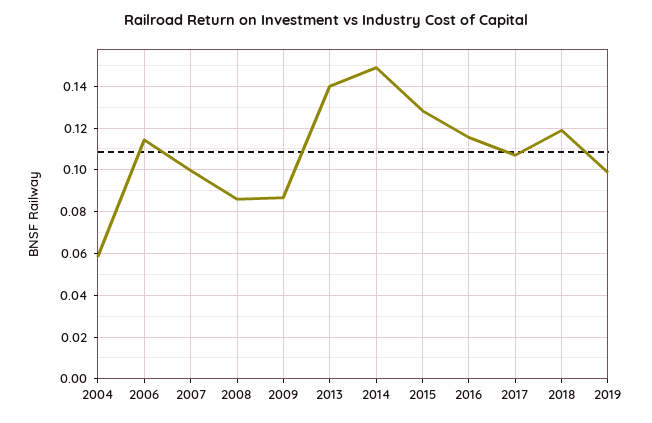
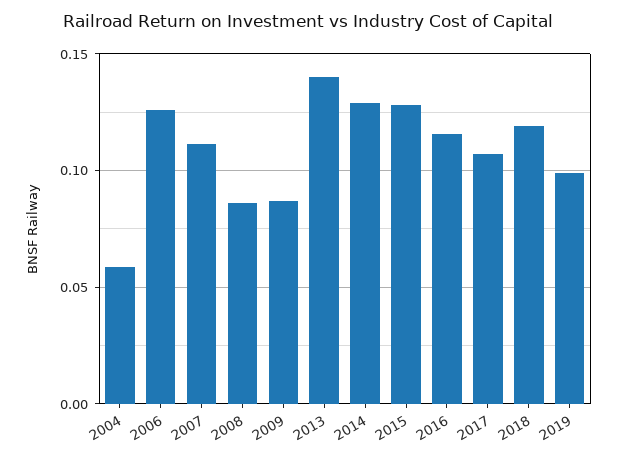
  {
    "2004": 0.06,
-   "2006": 0.115,
+   "2006": 0.125,
-   "2007": 0.1,
+   "2007": 0.11,
    "2008": 0.085,
    "2009": 0.085,
    "2013": 0.14,
-   "2014": 0.15,
+   "2014": 0.13,
    "2015": 0.13,
    "2016": 0.115,
    "2017": 0.105,
    "2018": 0.12,
    "2019": 0.1
  }

